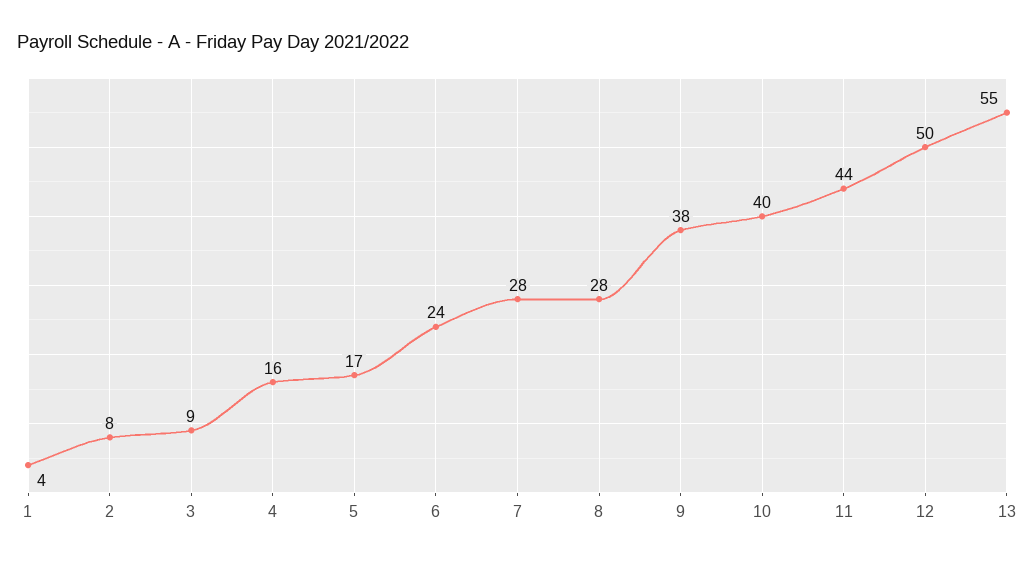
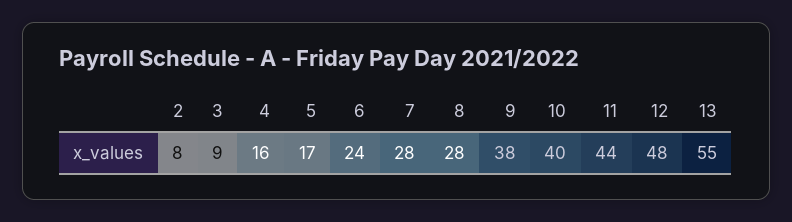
  {
-   "1": 4,
    "2": 8,
    "3": 9,
    "4": 16,
    "5": 17,
    "6": 24,
    "7": 28,
    "8": 28,
    "9": 38,
    "10": 40,
    "11": 44,
-   "12": 50,
+   "12": 48,
    "13": 55
  }

